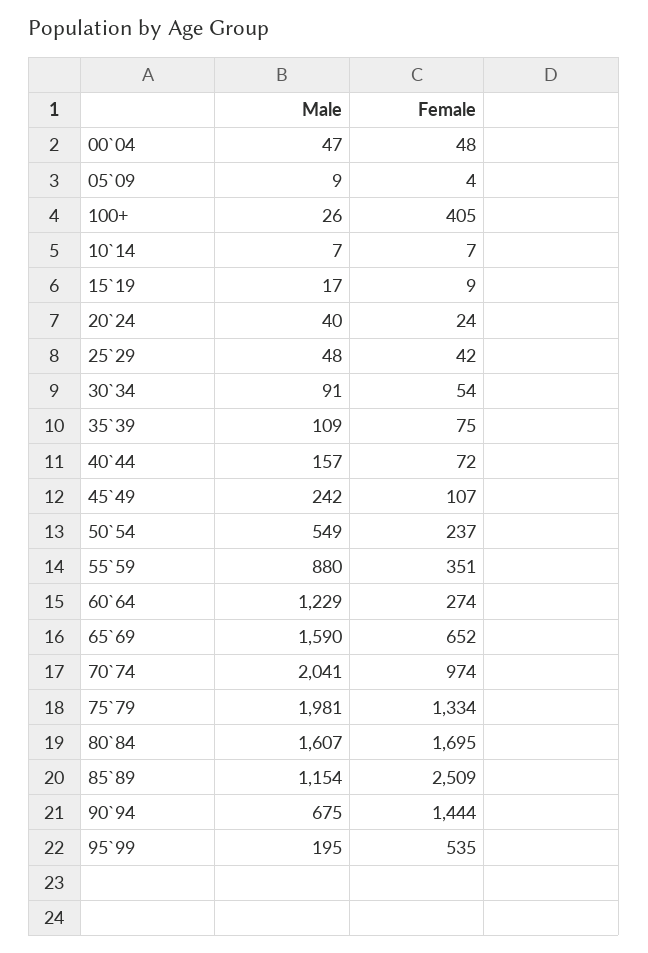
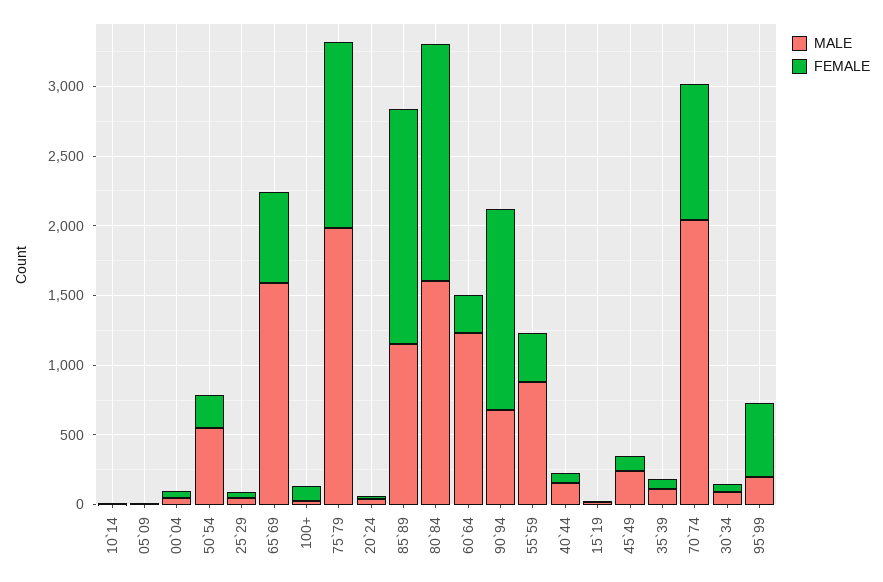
  {
    "Male": {
      "00`04": 47,
      "05`09": 9,
      "100+": 26,
      "10`14": 7,
      "15`19": 17,
      "20`24": 40,
      "25`29": 48,
      "30`34": 91,
      "35`39": 109,
      "40`44": 157,
      "45`49": 242,
      "50`54": 549,
      "55`59": 880,
      "60`64": 1229,
      "65`69": 1590,
      "70`74": 2041,
      "75`79": 1981,
      "80`84": 1607,
      "85`89": 1154,
      "90`94": 675,
      "95`99": 195
    },
    "Female": {
      "00`04": 48,
      "05`09": 4,
-     "100+": 405,
+     "100+": 100,
      "10`14": 7,
      "15`19": 9,
      "20`24": 24,
      "25`29": 42,
      "30`34": 54,
      "35`39": 75,
      "40`44": 72,
      "45`49": 107,
      "50`54": 237,
      "55`59": 351,
      "60`64": 274,
      "65`69": 652,
      "70`74": 974,
      "75`79": 1334,
      "80`84": 1695,
-     "85`89": 2509,
+     "85`89": 1700,
      "90`94": 1444,
      "95`99": 535
    }
  }

